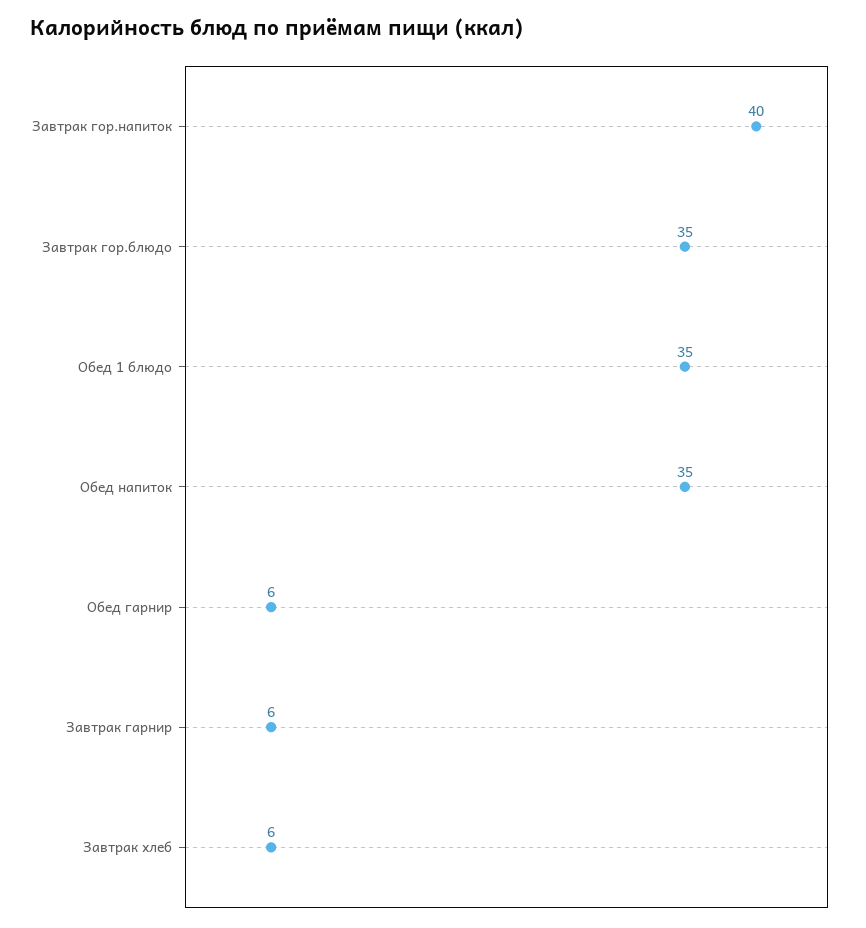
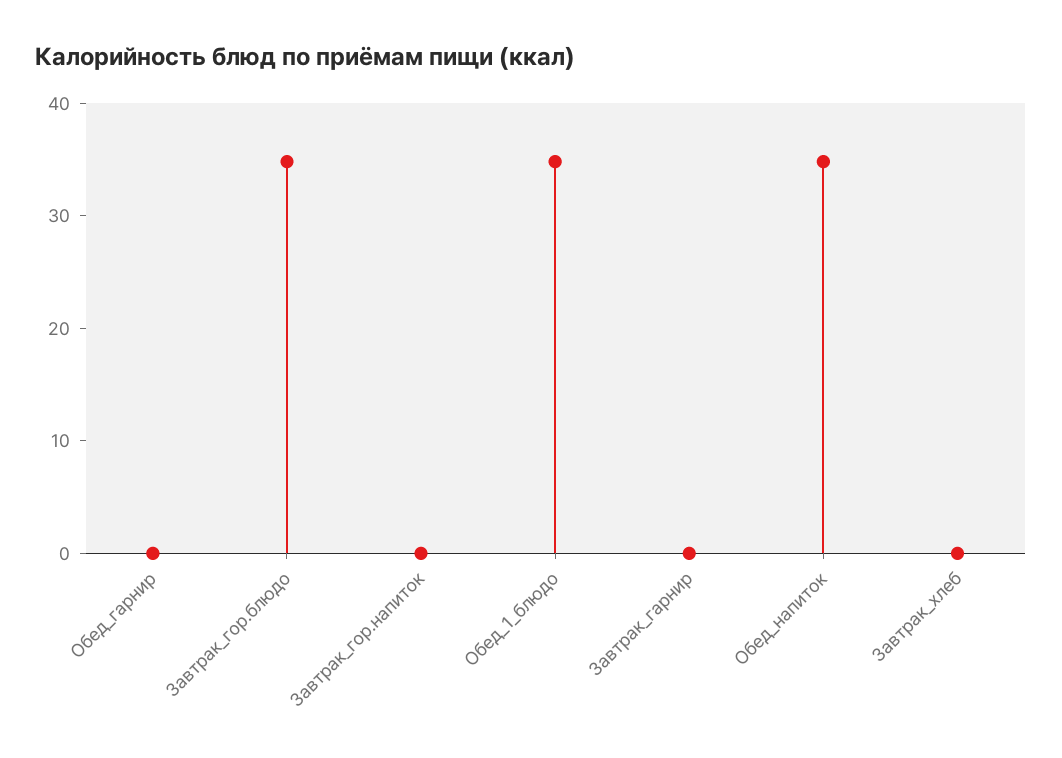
  {
-   "Завтрак гор.напиток": 40,
+   "Завтрак гор.напиток": 0,
    "Завтрак гор.блюдо": 35,
    "Обед 1 блюдо": 35,
    "Обед напиток": 35,
-   "Обед гарнир": 6,
+   "Обед гарнир": 0,
-   "Завтрак гарнир": 6,
+   "Завтрак гарнир": 0,
-   "Завтрак хлеб": 6
+   "Завтрак хлеб": 0
  }

